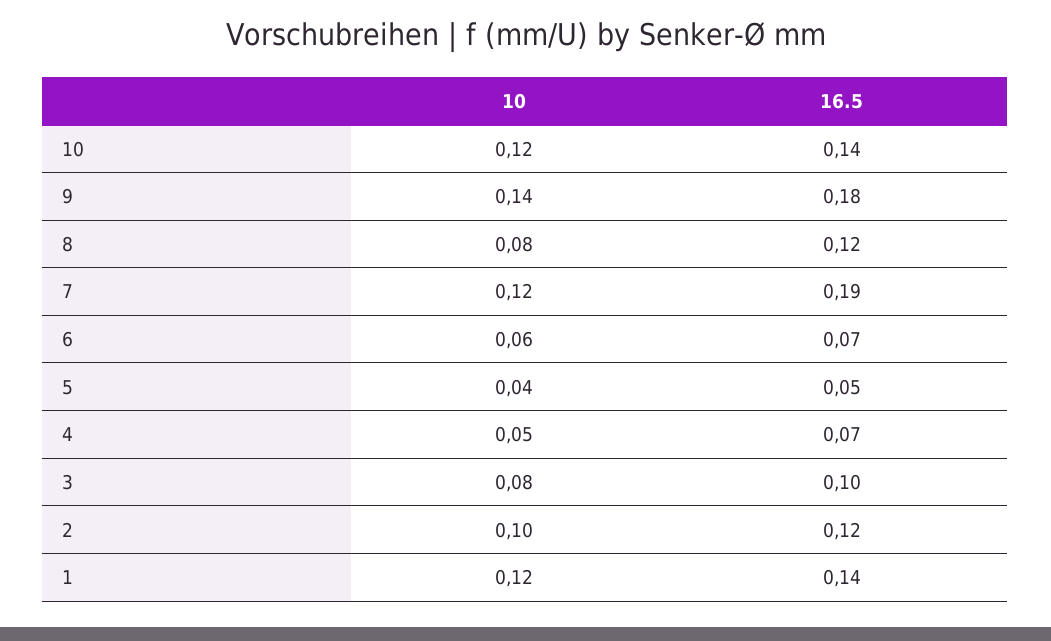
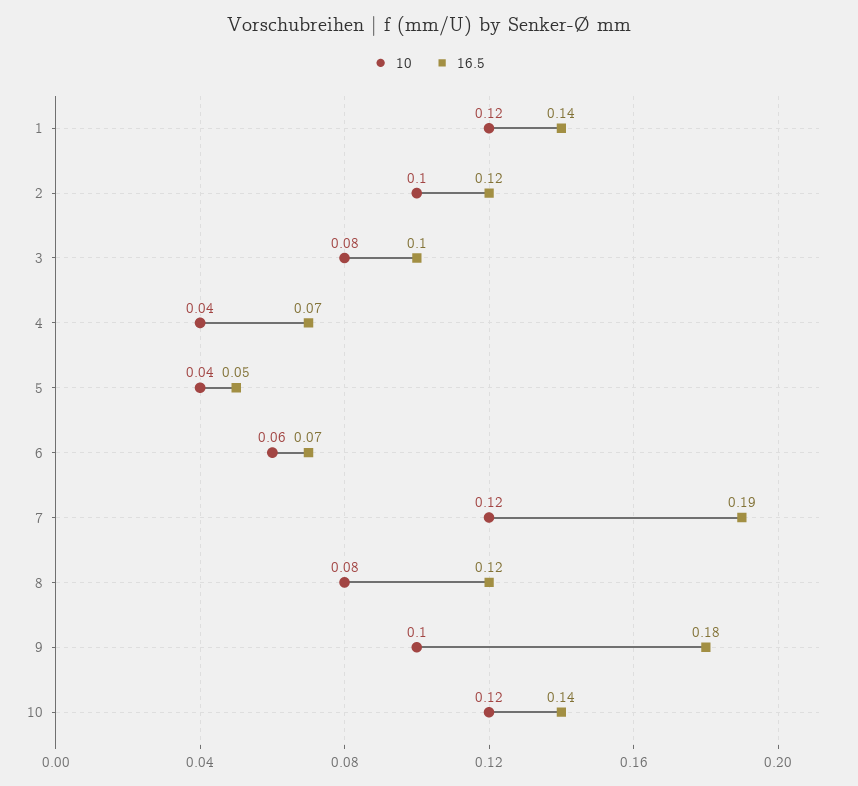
  {
    "10": {
      "10": 0.12,
-     "9": 0.14,
+     "9": 0.1,
      "8": 0.08,
      "7": 0.12,
      "6": 0.06,
      "5": 0.04,
-     "4": 0.05,
+     "4": 0.04,
      "3": 0.08,
      "2": 0.1,
      "1": 0.12
    },
    "16.5": {
      "10": 0.14,
      "9": 0.18,
      "8": 0.12,
      "7": 0.19,
      "6": 0.07,
      "5": 0.05,
      "4": 0.07,
      "3": 0.1,
      "2": 0.12,
      "1": 0.14
    }
  }

